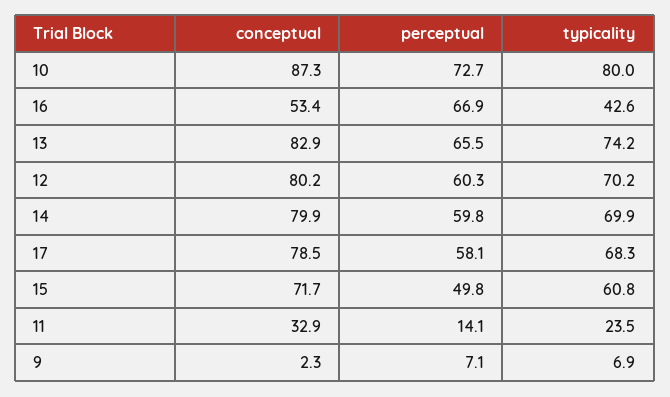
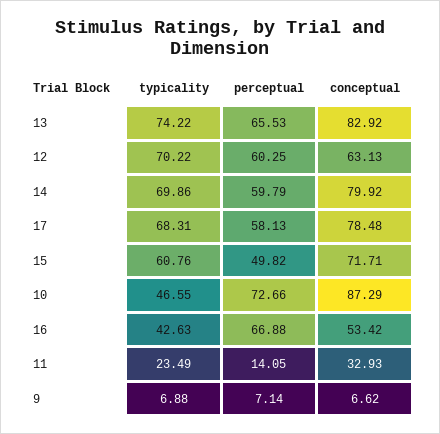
  {
    "conceptual": {
      "10": 87.29,
      "16": 53.42,
      "13": 82.92,
-     "12": 80.2,
+     "12": 63.13,
      "14": 79.92,
      "17": 78.48,
      "15": 71.71,
      "11": 32.93,
-     "9": 2.3
+     "9": 6.62
    },
    "perceptual": {
      "10": 72.66,
      "16": 66.88,
      "13": 65.53,
      "12": 60.25,
      "14": 59.79,
      "17": 58.13,
      "15": 49.82,
      "11": 14.05,
      "9": 7.14
    },
    "typicality": {
-     "10": 80,
+     "10": 46.55,
      "16": 42.63,
      "13": 74.22,
      "12": 70.22,
      "14": 69.86,
      "17": 68.31,
      "15": 60.76,
      "11": 23.49,
      "9": 6.88
    }
  }

